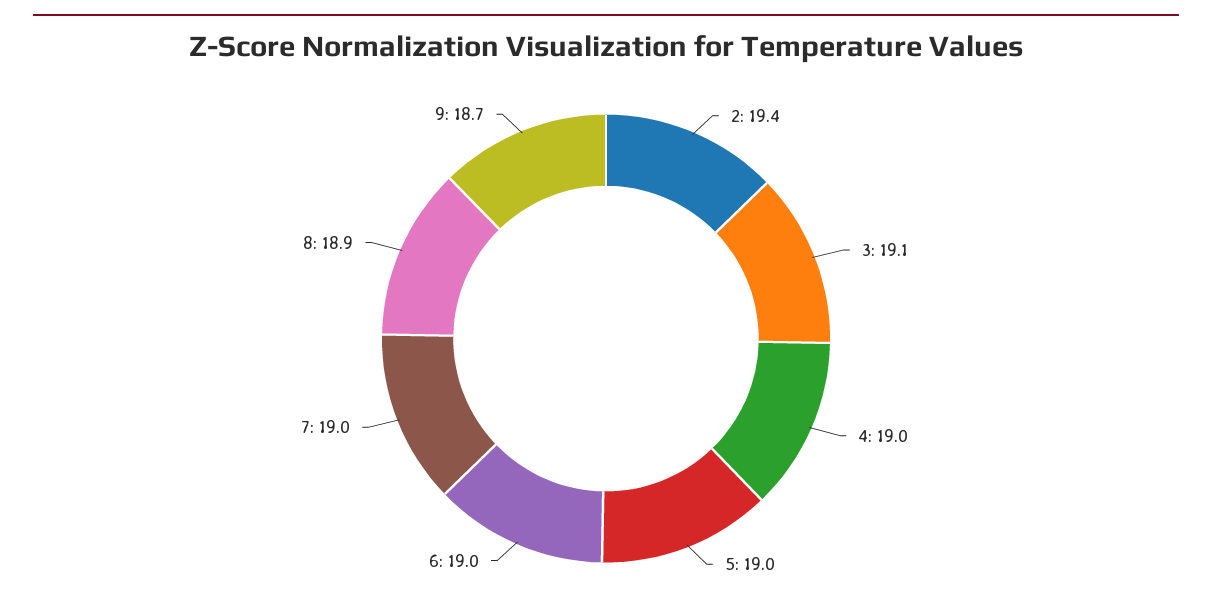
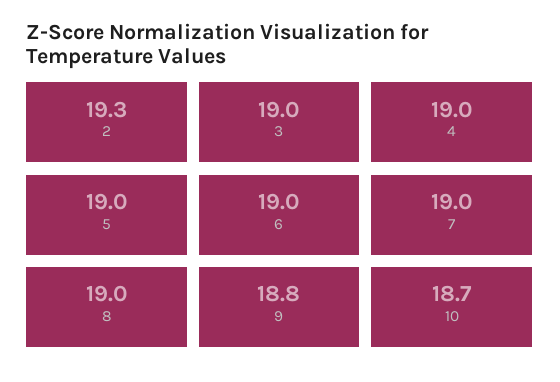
  {
-   "2": 19.4,
+   "2": 19.3,
-   "3": 19.1,
+   "3": 19,
    "4": 19,
    "5": 19,
    "6": 19,
    "7": 19,
-   "8": 18.9,
+   "8": 19,
-   "9": 18.7
+   "9": 18.8,
+   "10": 18.7
  }

